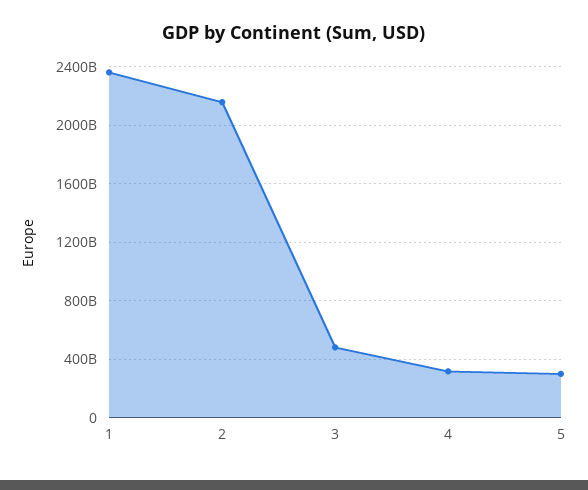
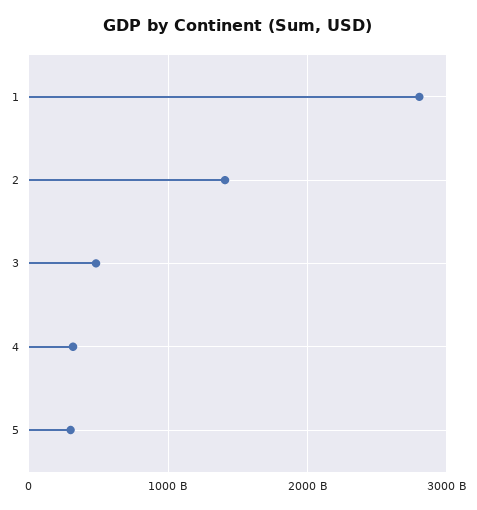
  {
-   "1": 2350000000000,
+   "1": 2800000000000,
-   "2": 2150000000000,
+   "2": 1400000000000,
    "3": 500000000000,
    "4": 300000000000,
    "5": 300000000000
  }

